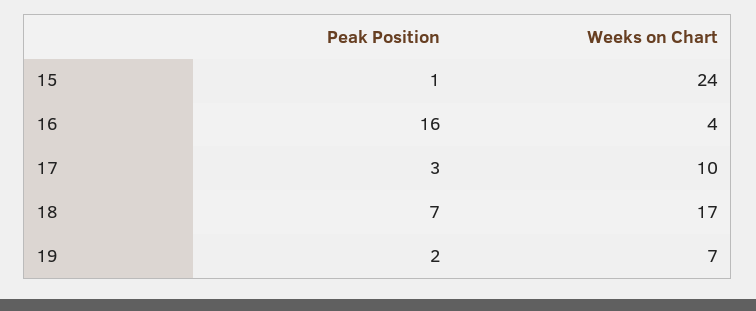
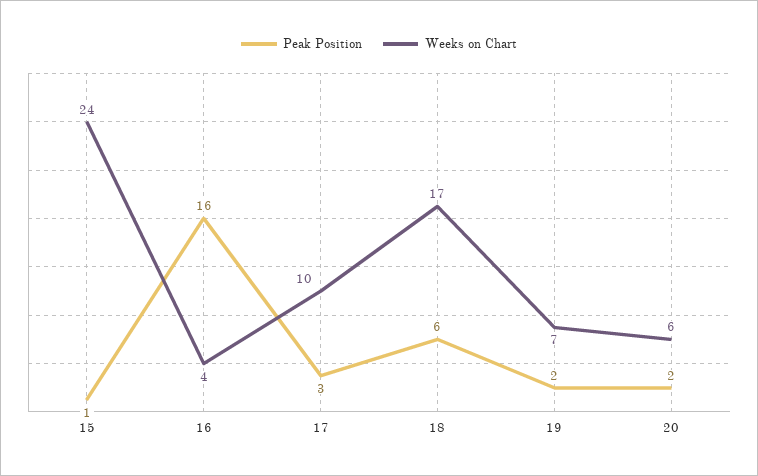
  {
    "Peak Position": {
      "15": 1,
      "16": 16,
      "17": 3,
-     "18": 7,
+     "18": 6,
-     "19": 2
+     "19": 2,
+     "20": 2
    },
    "Weeks on Chart": {
      "15": 24,
      "16": 4,
      "17": 10,
      "18": 17,
-     "19": 7
+     "19": 7,
+     "20": 6
    }
  }

